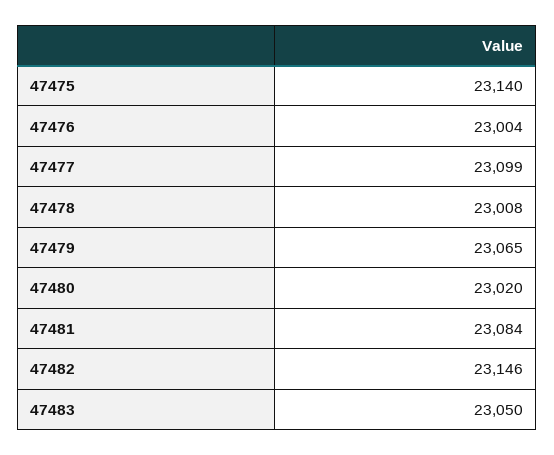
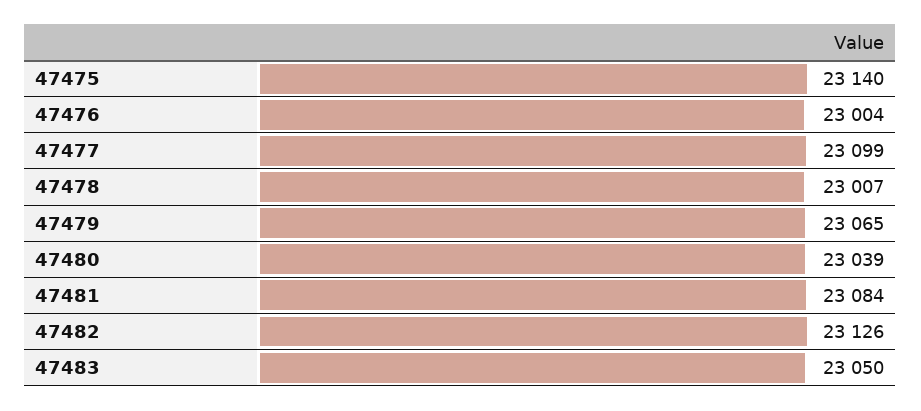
  {
    "47475": 23140,
    "47476": 23004,
    "47477": 23099,
-   "47478": 23008,
+   "47478": 23007,
    "47479": 23065,
-   "47480": 23020,
+   "47480": 23039,
    "47481": 23084,
-   "47482": 23146,
+   "47482": 23126,
    "47483": 23050
  }

